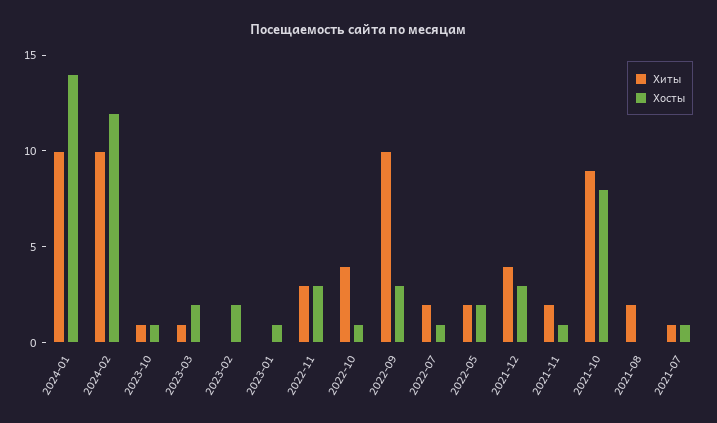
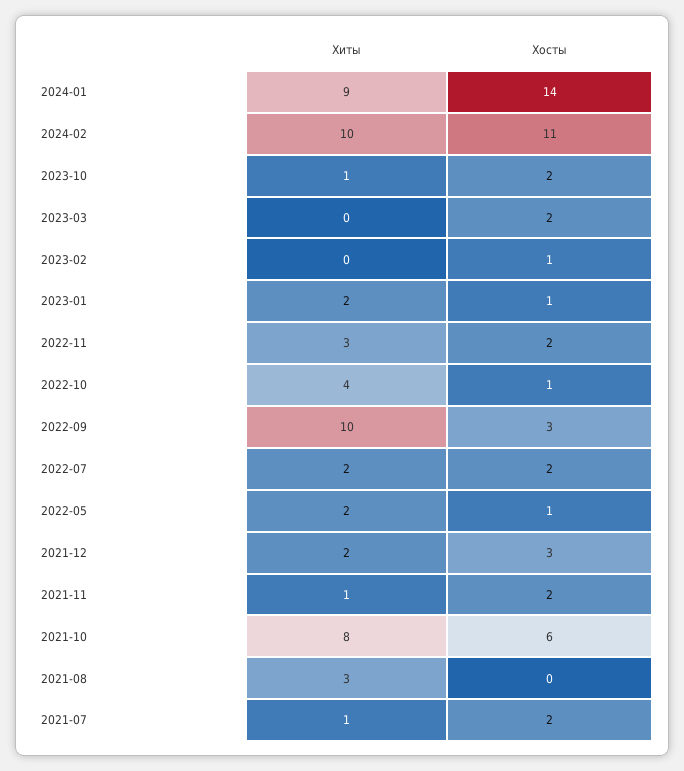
  {
    "Хиты": {
-     "2024-01": 10,
+     "2024-01": 9,
      "2024-02": 10,
      "2023-10": 1,
-     "2023-03": 1,
+     "2023-03": 0,
      "2023-02": 0,
-     "2023-01": 0,
+     "2023-01": 2,
      "2022-11": 3,
      "2022-10": 4,
      "2022-09": 10,
      "2022-07": 2,
      "2022-05": 2,
-     "2021-12": 4,
+     "2021-12": 2,
-     "2021-11": 2,
+     "2021-11": 1,
-     "2021-10": 9,
+     "2021-10": 8,
-     "2021-08": 2,
+     "2021-08": 3,
      "2021-07": 1
    },
    "Хосты": {
      "2024-01": 14,
-     "2024-02": 12,
+     "2024-02": 11,
-     "2023-10": 1,
+     "2023-10": 2,
      "2023-03": 2,
-     "2023-02": 2,
+     "2023-02": 1,
      "2023-01": 1,
-     "2022-11": 3,
+     "2022-11": 2,
      "2022-10": 1,
      "2022-09": 3,
-     "2022-07": 1,
+     "2022-07": 2,
-     "2022-05": 2,
+     "2022-05": 1,
      "2021-12": 3,
-     "2021-11": 1,
+     "2021-11": 2,
-     "2021-10": 8,
+     "2021-10": 6,
      "2021-08": 0,
-     "2021-07": 1
+     "2021-07": 2
    }
  }

